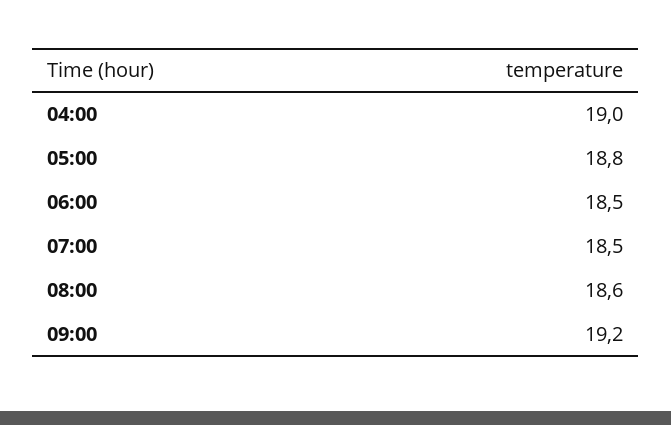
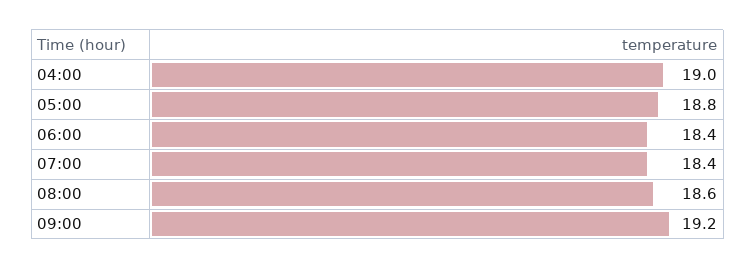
  {
    "04:00": 19,
    "05:00": 18.8,
-   "06:00": 18.5,
+   "06:00": 18.4,
-   "07:00": 18.5,
+   "07:00": 18.4,
    "08:00": 18.6,
    "09:00": 19.2
  }

